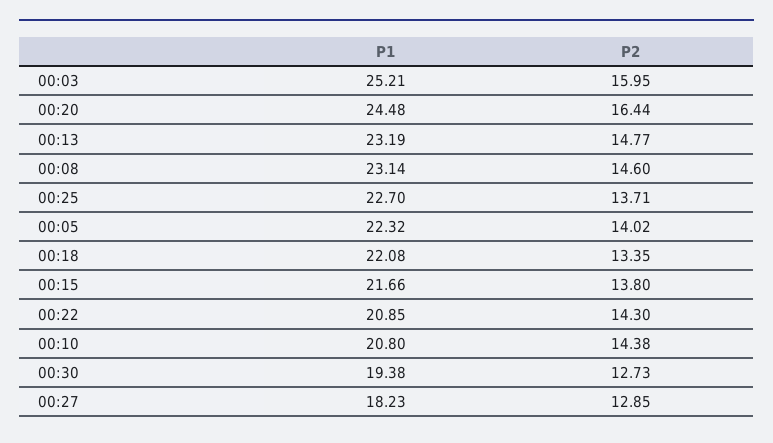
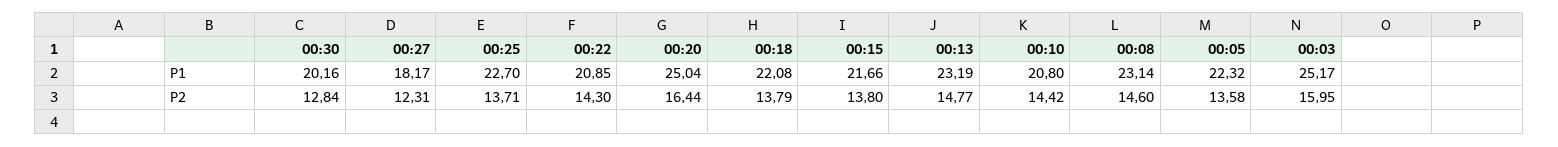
  {
    "P1": {
-     "00:03": 25.21,
+     "00:03": 25.17,
-     "00:20": 24.48,
+     "00:20": 25.04,
      "00:13": 23.19,
      "00:08": 23.14,
      "00:25": 22.7,
      "00:05": 22.32,
      "00:18": 22.08,
      "00:15": 21.66,
      "00:22": 20.85,
      "00:10": 20.8,
-     "00:30": 19.38,
+     "00:30": 20.16,
-     "00:27": 18.23
+     "00:27": 18.17
    },
    "P2": {
      "00:03": 15.95,
      "00:20": 16.44,
      "00:13": 14.77,
      "00:08": 14.6,
      "00:25": 13.71,
-     "00:05": 14.02,
+     "00:05": 13.58,
-     "00:18": 13.35,
+     "00:18": 13.79,
      "00:15": 13.8,
      "00:22": 14.3,
-     "00:10": 14.38,
+     "00:10": 14.42,
-     "00:30": 12.73,
+     "00:30": 12.84,
-     "00:27": 12.85
+     "00:27": 12.31
    }
  }

